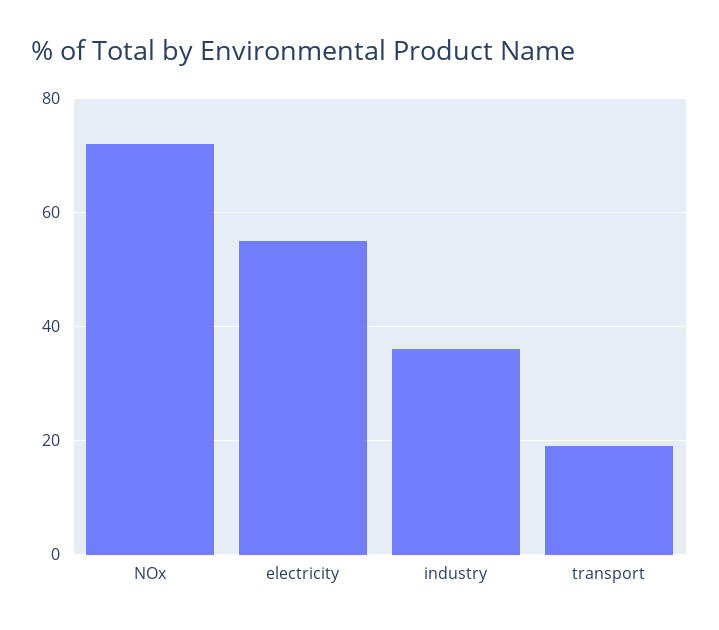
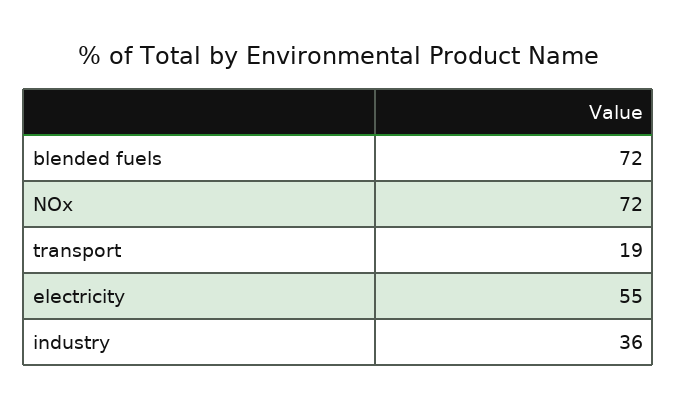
  {
    "NOx": 72,
    "electricity": 55,
    "industry": 36,
-   "transport": 19
+   "transport": 19,
+   "blended fuels": 72
  }

